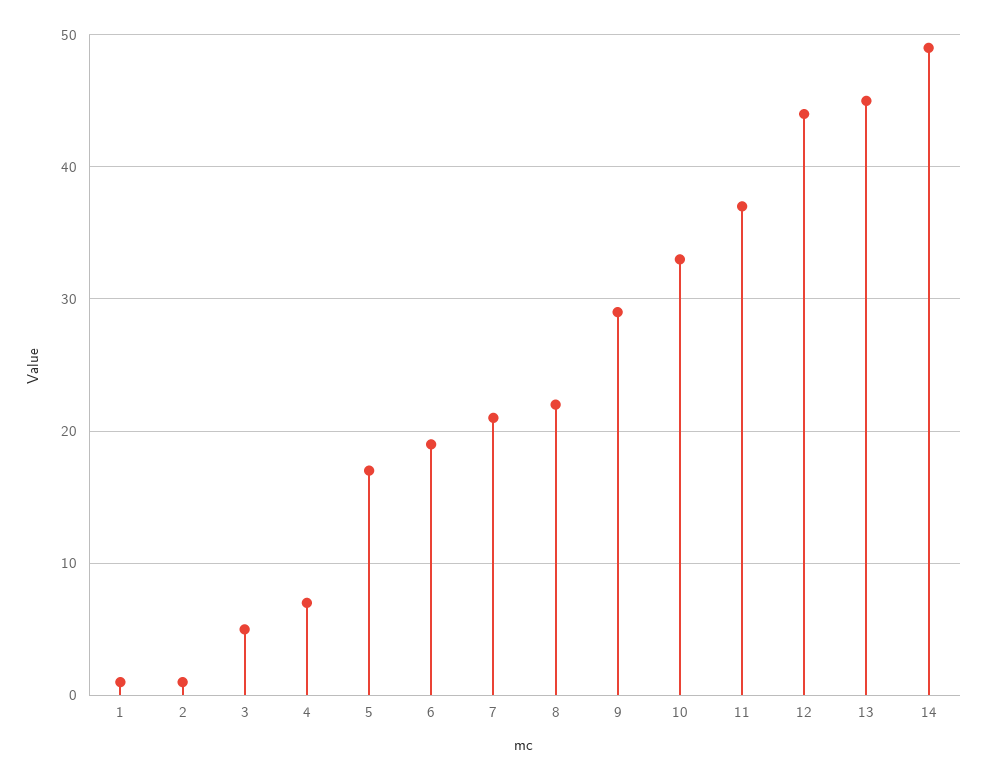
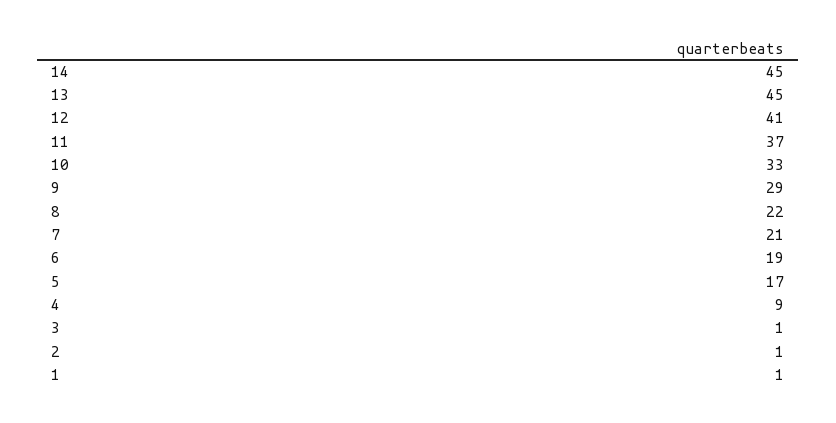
  {
    "1": 1,
    "2": 1,
-   "3": 5,
+   "3": 1,
-   "4": 7,
+   "4": 9,
    "5": 17,
    "6": 19,
    "7": 21,
    "8": 22,
    "9": 29,
    "10": 33,
    "11": 37,
-   "12": 44,
+   "12": 41,
    "13": 45,
-   "14": 49
+   "14": 45
  }

